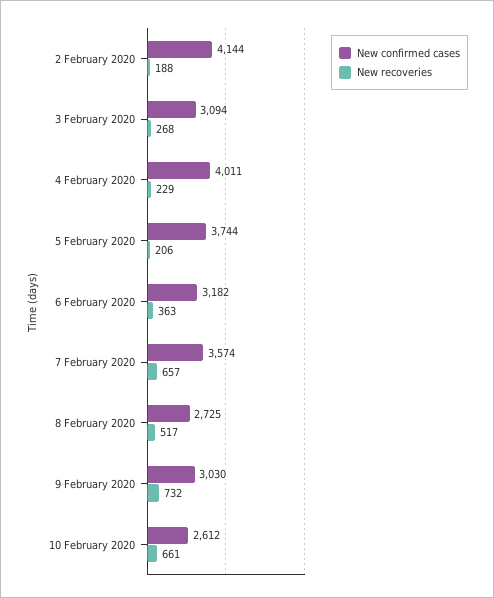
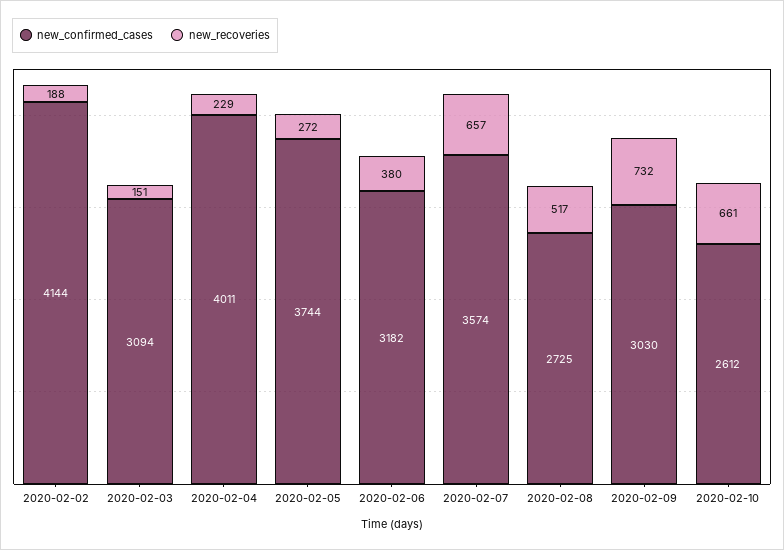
  {
    "New confirmed cases": {
      "2 February 2020": 4144,
      "3 February 2020": 3094,
      "4 February 2020": 4011,
      "5 February 2020": 3744,
      "6 February 2020": 3182,
      "7 February 2020": 3574,
      "8 February 2020": 2725,
      "9 February 2020": 3030,
      "10 February 2020": 2612
    },
    "New recoveries": {
      "2 February 2020": 188,
-     "3 February 2020": 268,
+     "3 February 2020": 151,
      "4 February 2020": 229,
-     "5 February 2020": 206,
+     "5 February 2020": 272,
-     "6 February 2020": 363,
+     "6 February 2020": 380,
      "7 February 2020": 657,
      "8 February 2020": 517,
      "9 February 2020": 732,
      "10 February 2020": 661
    }
  }

